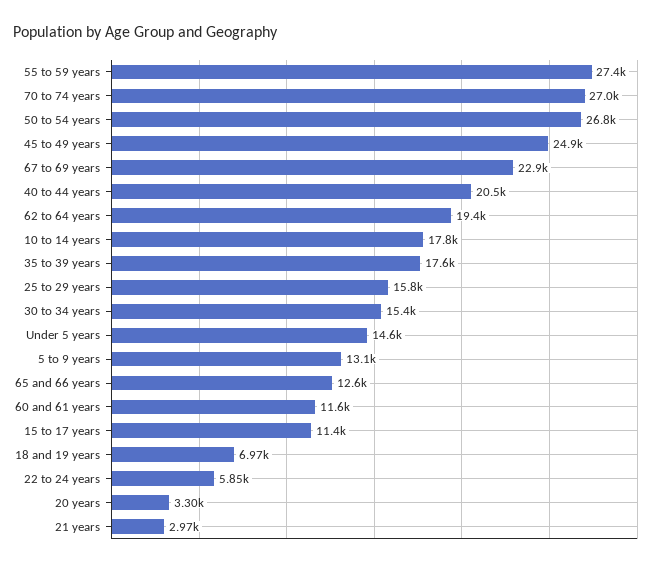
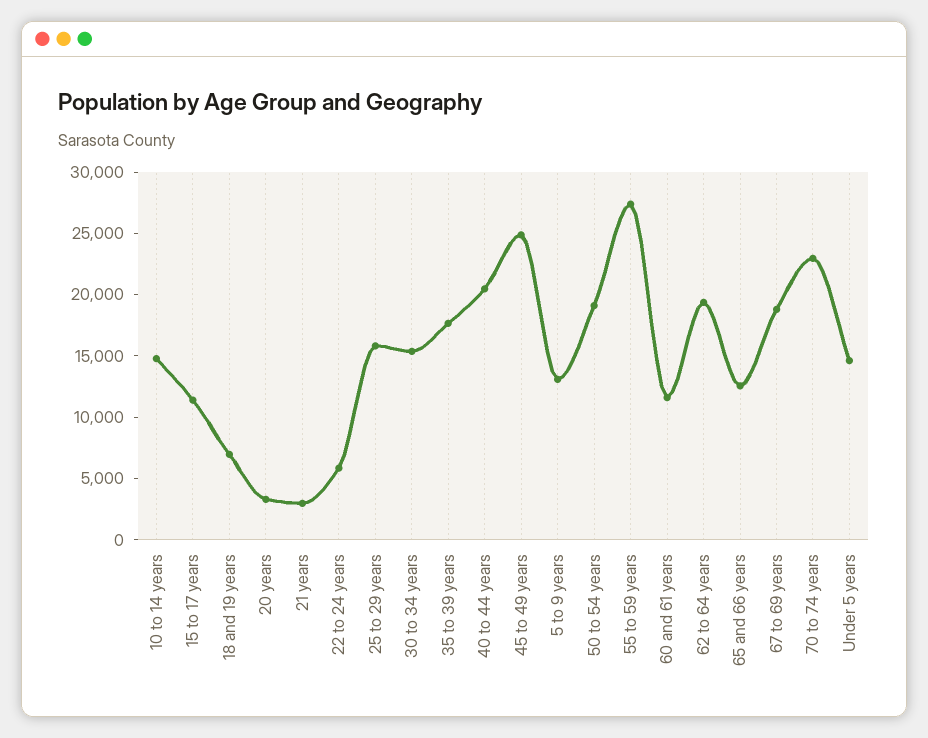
  {
    "55 to 59 years": 27400,
-   "70 to 74 years": 27000,
+   "70 to 74 years": 23000,
-   "50 to 54 years": 26800,
+   "50 to 54 years": 19000,
    "45 to 49 years": 24900,
-   "67 to 69 years": 22900,
+   "67 to 69 years": 19000,
    "40 to 44 years": 20500,
    "62 to 64 years": 19400,
-   "10 to 14 years": 17800,
+   "10 to 14 years": 15000,
    "35 to 39 years": 17600,
    "25 to 29 years": 15800,
    "30 to 34 years": 15400,
    "Under 5 years": 14600,
    "5 to 9 years": 13100,
    "65 and 66 years": 12600,
    "60 and 61 years": 11600,
    "15 to 17 years": 11400,
    "18 and 19 years": 6970,
    "22 to 24 years": 5850,
    "20 years": 3300,
    "21 years": 2970
  }

